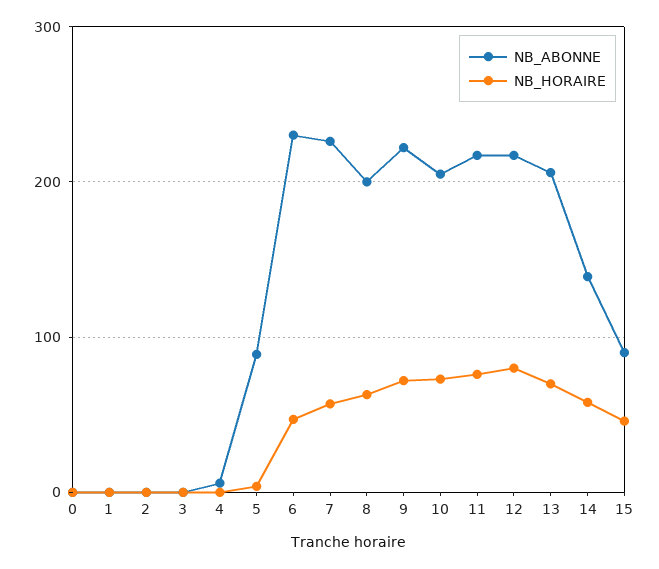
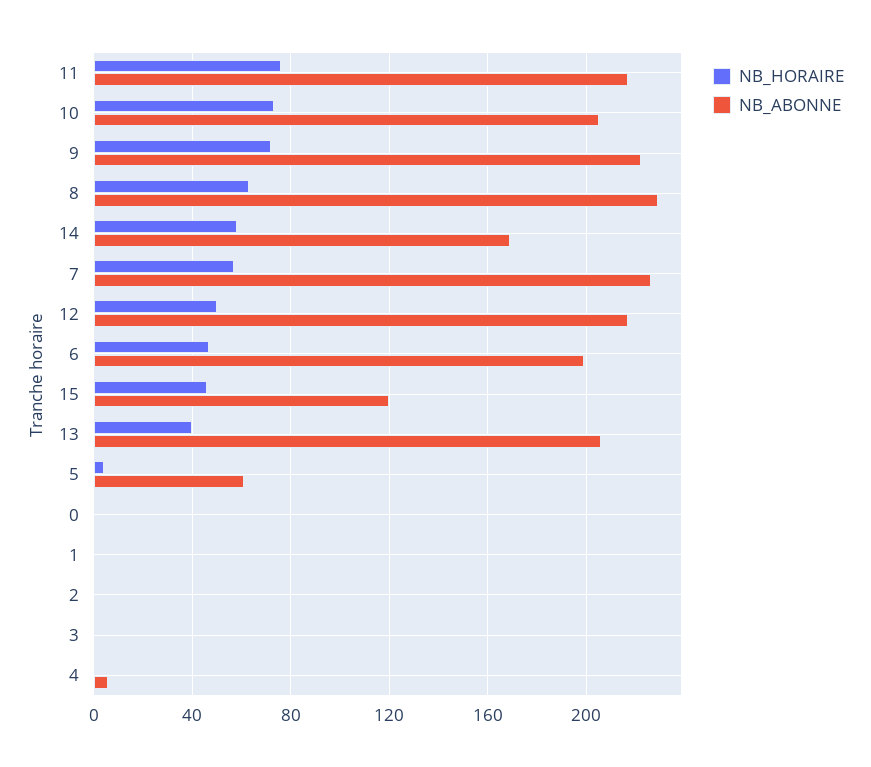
  {
    "NB_ABONNE": {
      "0": 0,
      "1": 0,
      "2": 0,
      "3": 0,
      "4": 5,
-     "5": 90,
+     "5": 60,
-     "6": 230,
+     "6": 200,
      "7": 225,
-     "8": 200,
+     "8": 230,
      "9": 220,
      "10": 205,
      "11": 215,
      "12": 215,
      "13": 205,
-     "14": 140,
+     "14": 170,
-     "15": 90
+     "15": 120
    },
    "NB_HORAIRE": {
      "0": 0,
      "1": 0,
      "2": 0,
      "3": 0,
      "4": 0,
      "5": 5,
      "6": 45,
      "7": 55,
      "8": 65,
      "9": 70,
      "10": 75,
      "11": 75,
-     "12": 80,
+     "12": 50,
-     "13": 70,
+     "13": 40,
      "14": 60,
      "15": 45
    }
  }

